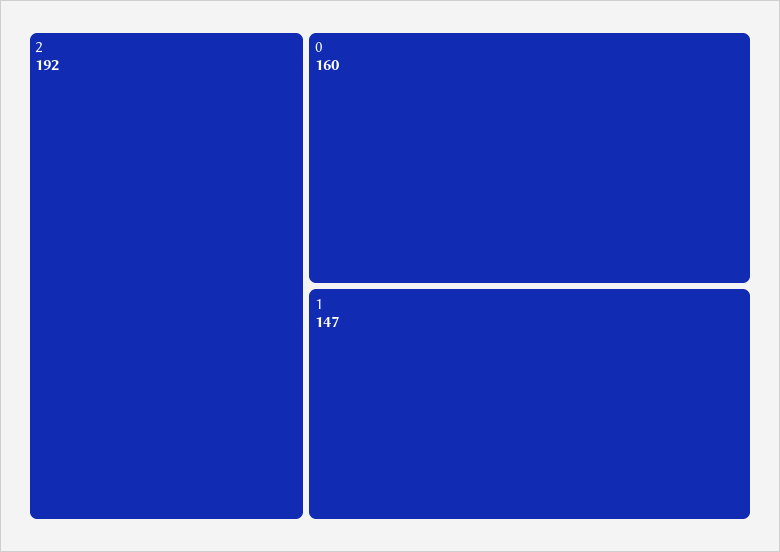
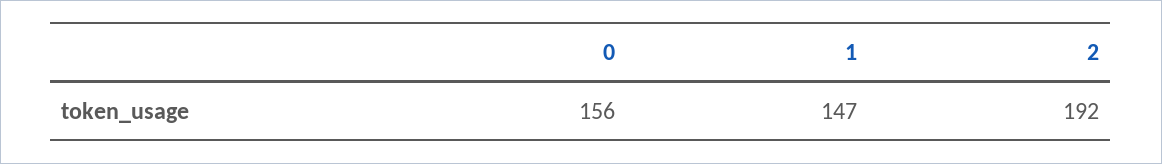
  {
    "2": 192,
-   "0": 160,
+   "0": 156,
    "1": 147
  }

